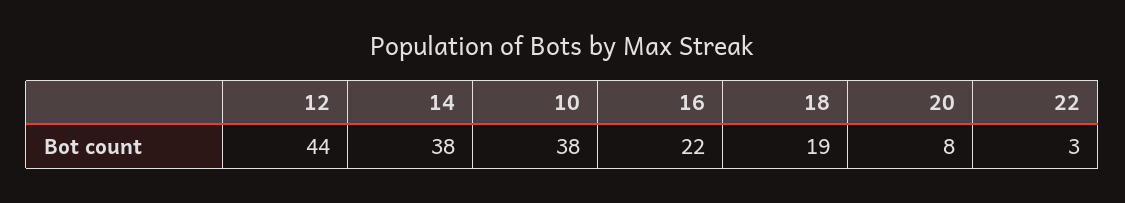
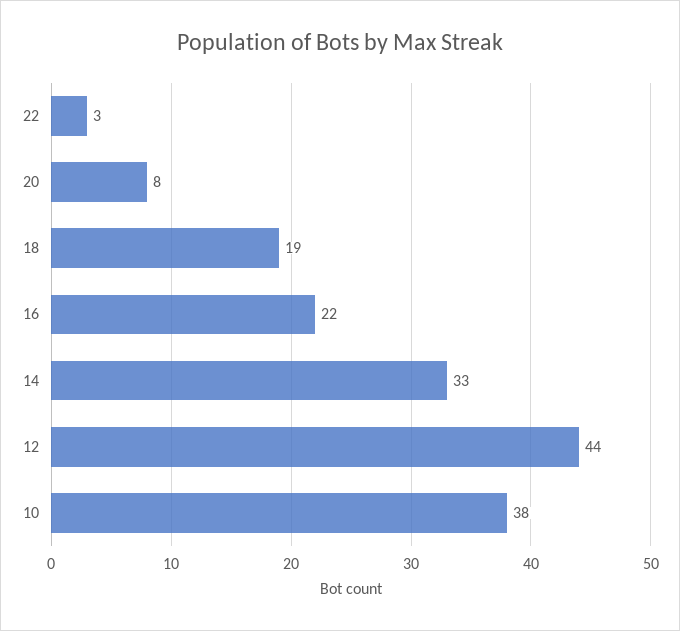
  {
    "12": 44,
-   "14": 38,
+   "14": 33,
    "10": 38,
    "16": 22,
    "18": 19,
    "20": 8,
    "22": 3
  }

